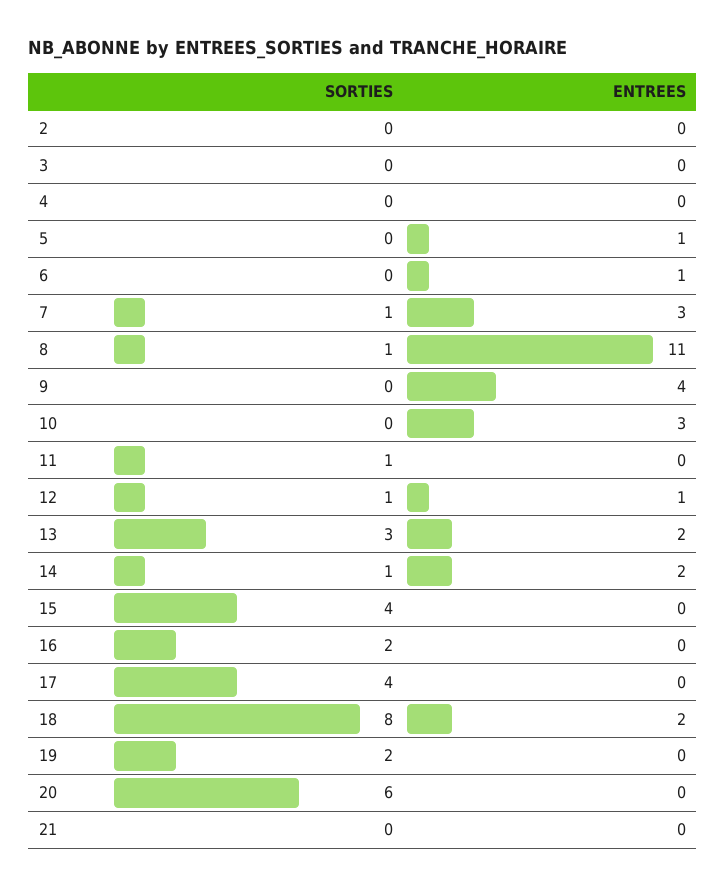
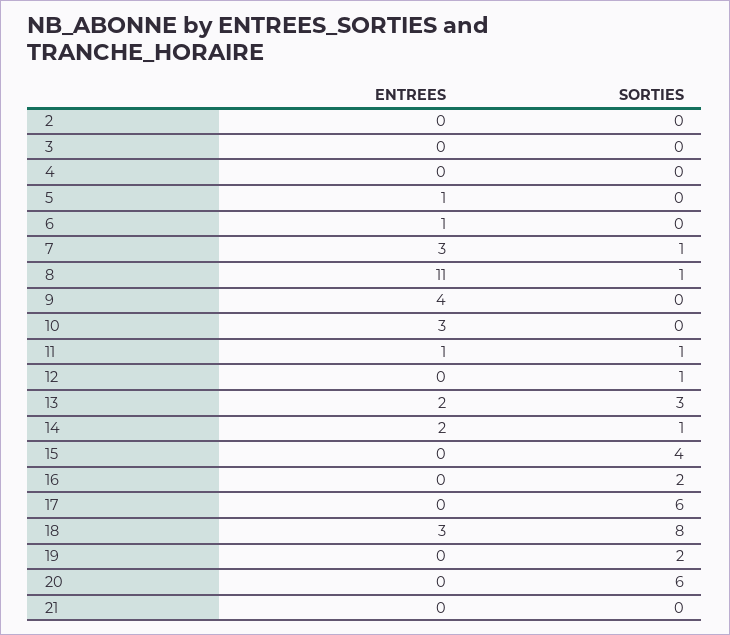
  {
    "SORTIES": {
      "2": 0,
      "3": 0,
      "4": 0,
      "5": 0,
      "6": 0,
      "7": 1,
      "8": 1,
      "9": 0,
      "10": 0,
      "11": 1,
      "12": 1,
      "13": 3,
      "14": 1,
      "15": 4,
      "16": 2,
-     "17": 4,
+     "17": 6,
      "18": 8,
      "19": 2,
      "20": 6,
      "21": 0
    },
    "ENTREES": {
      "2": 0,
      "3": 0,
      "4": 0,
      "5": 1,
      "6": 1,
      "7": 3,
      "8": 11,
      "9": 4,
      "10": 3,
-     "11": 0,
+     "11": 1,
-     "12": 1,
+     "12": 0,
      "13": 2,
      "14": 2,
      "15": 0,
      "16": 0,
      "17": 0,
-     "18": 2,
+     "18": 3,
      "19": 0,
      "20": 0,
      "21": 0
    }
  }

